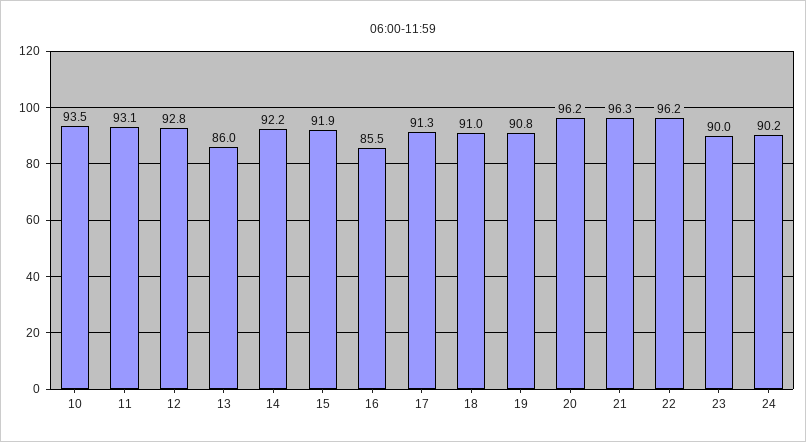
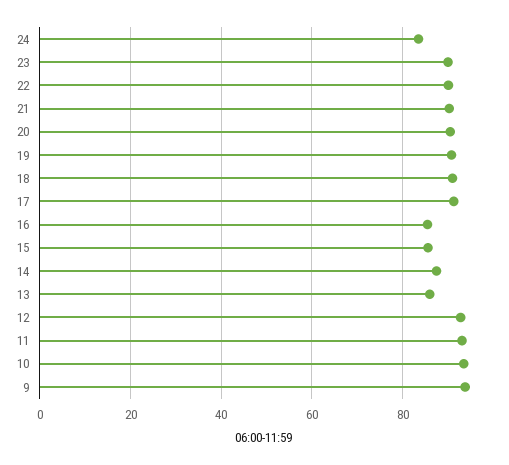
  {
    "10": 93.5,
    "11": 93.1,
    "12": 92.8,
    "13": 86,
-   "14": 92.2,
+   "14": 88,
-   "15": 91.9,
+   "15": 86,
    "16": 85.5,
    "17": 91.3,
    "18": 91,
    "19": 90.8,
-   "20": 96.2,
+   "20": 90,
-   "21": 96.3,
+   "21": 90,
-   "22": 96.2,
+   "22": 90,
    "23": 90,
-   "24": 90.2
+   "24": 84,
+   "9": 94
  }

